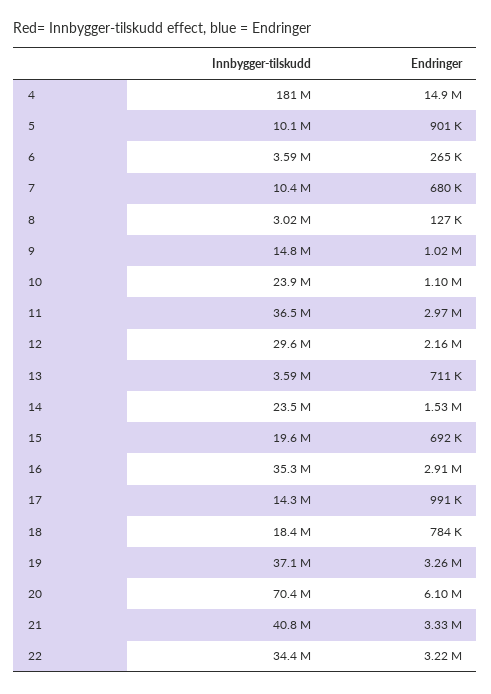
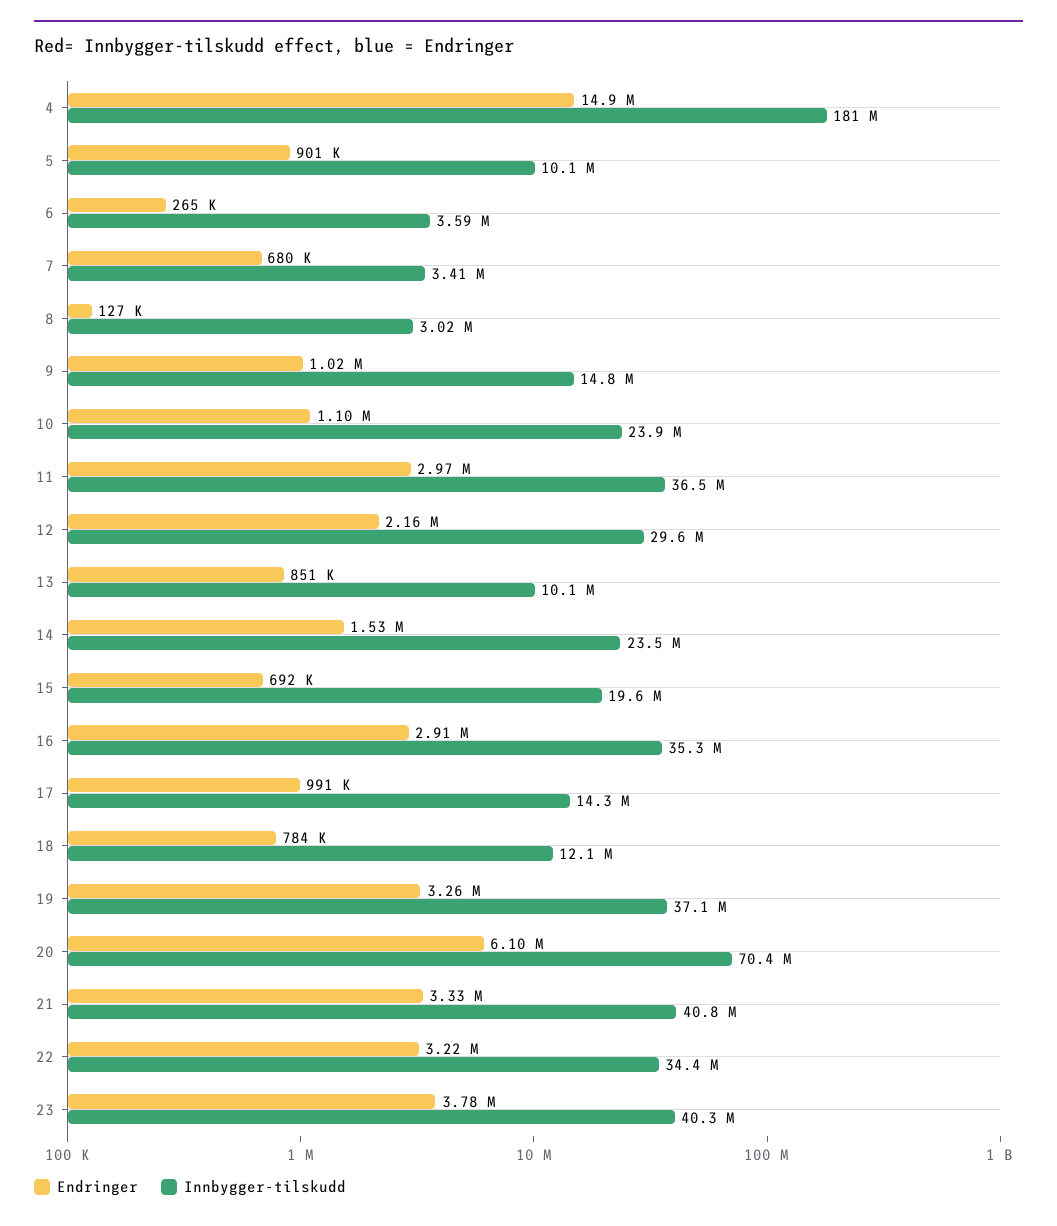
  {
    "Innbygger-tilskudd": {
      "4": 181000000,
      "5": 10100000,
      "6": 3590000,
-     "7": 10400000,
+     "7": 3410000,
      "8": 3020000,
      "9": 14800000,
      "10": 23900000,
      "11": 36500000,
      "12": 29600000,
-     "13": 3590000,
+     "13": 10100000,
      "14": 23500000,
      "15": 19600000,
      "16": 35300000,
      "17": 14300000,
-     "18": 18400000,
+     "18": 12100000,
      "19": 37100000,
      "20": 70400000,
      "21": 40800000,
-     "22": 34400000
+     "22": 34400000,
+     "23": 40300000
    },
    "Endringer": {
      "4": 14900000,
      "5": 901000,
      "6": 265000,
      "7": 680000,
      "8": 127000,
      "9": 1020000,
      "10": 1100000,
      "11": 2970000,
      "12": 2160000,
-     "13": 711000,
+     "13": 851000,
      "14": 1530000,
      "15": 692000,
      "16": 2910000,
      "17": 991000,
      "18": 784000,
      "19": 3260000,
      "20": 6100000,
      "21": 3330000,
-     "22": 3220000
+     "22": 3220000,
+     "23": 3780000
    }
  }

